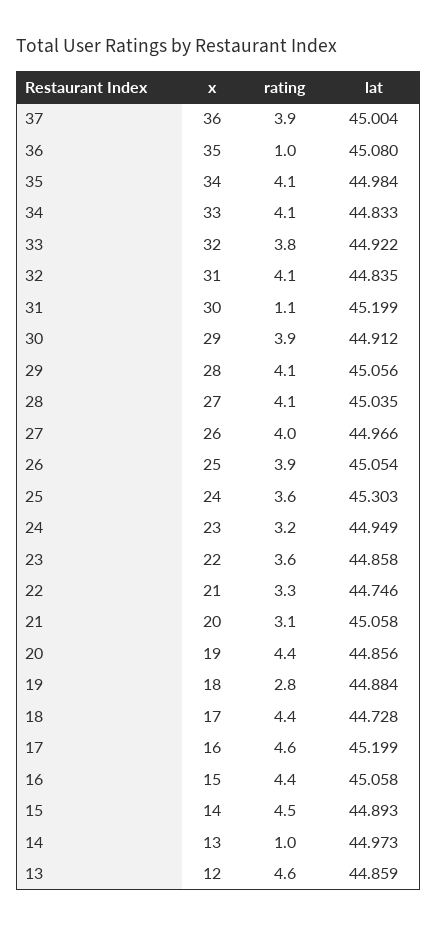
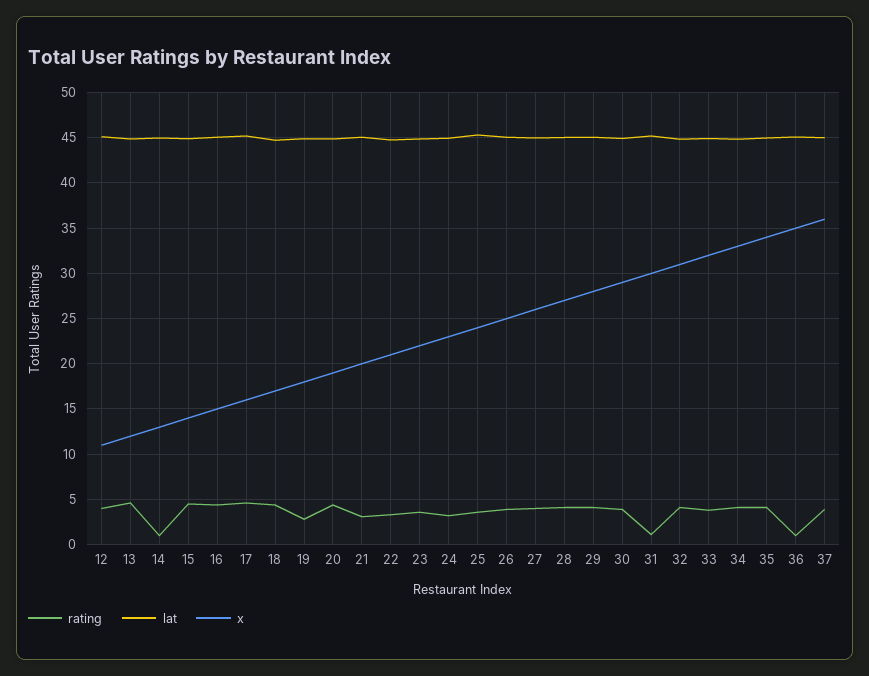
  {
    "x": {
      "37": 36,
      "36": 35,
      "35": 34,
      "34": 33,
      "33": 32,
      "32": 31,
      "31": 30,
      "30": 29,
      "29": 28,
      "28": 27,
      "27": 26,
      "26": 25,
      "25": 24,
      "24": 23,
      "23": 22,
      "22": 21,
      "21": 20,
      "20": 19,
      "19": 18,
      "18": 17,
      "17": 16,
      "16": 15,
      "15": 14,
      "14": 13,
-     "13": 12
+     "13": 12,
+     "12": 11
    },
    "rating": {
      "37": 3.9,
      "36": 1,
      "35": 4.1,
      "34": 4.1,
      "33": 3.8,
      "32": 4.1,
      "31": 1.1,
      "30": 3.9,
      "29": 4.1,
      "28": 4.1,
      "27": 4,
      "26": 3.9,
      "25": 3.6,
      "24": 3.2,
      "23": 3.6,
      "22": 3.3,
      "21": 3.1,
      "20": 4.4,
      "19": 2.8,
      "18": 4.4,
      "17": 4.6,
      "16": 4.4,
      "15": 4.5,
      "14": 1,
-     "13": 4.6
+     "13": 4.6,
+     "12": 4
    },
    "lat": {
      "37": 45.004,
      "36": 45.08,
      "35": 44.984,
      "34": 44.833,
      "33": 44.922,
      "32": 44.835,
      "31": 45.199,
      "30": 44.912,
      "29": 45.056,
      "28": 45.035,
      "27": 44.966,
      "26": 45.054,
      "25": 45.303,
      "24": 44.949,
      "23": 44.858,
      "22": 44.746,
      "21": 45.058,
      "20": 44.856,
      "19": 44.884,
      "18": 44.728,
      "17": 45.199,
      "16": 45.058,
      "15": 44.893,
      "14": 44.973,
-     "13": 44.859
+     "13": 44.859,
+     "12": 45
    }
  }

